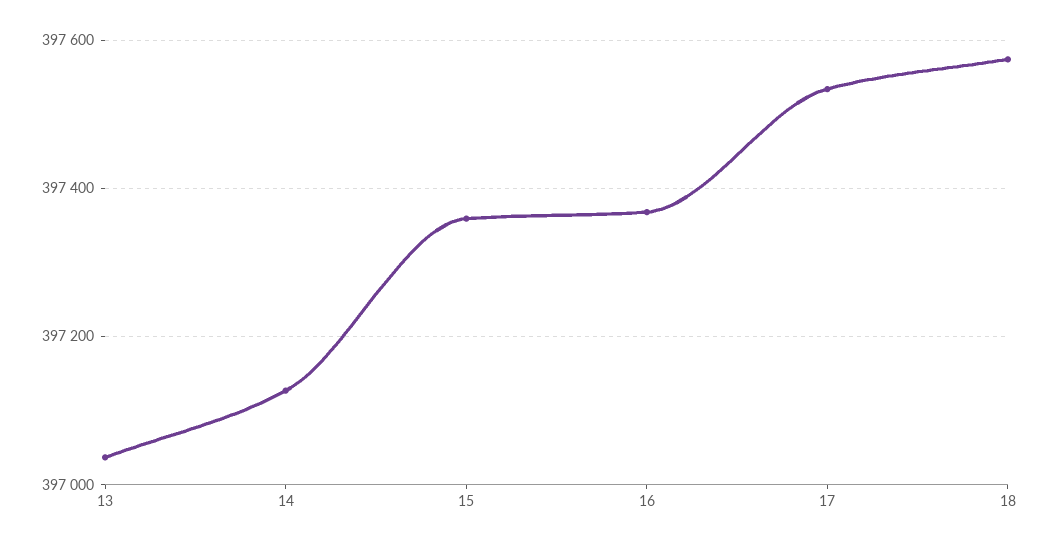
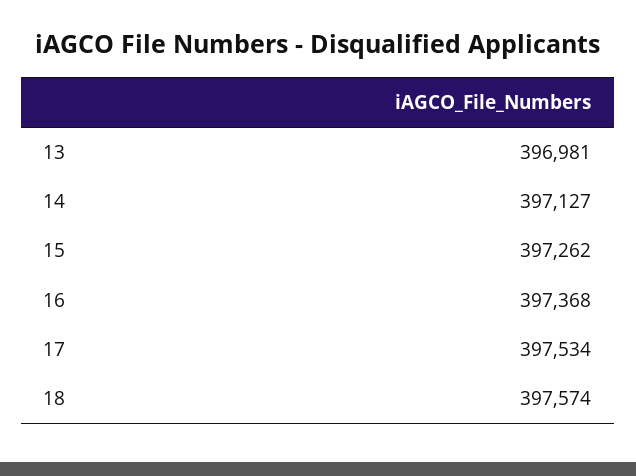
  {
-   "13": 397040,
+   "13": 396981,
    "14": 397127,
-   "15": 397360,
+   "15": 397262,
    "16": 397368,
    "17": 397534,
    "18": 397574
  }

